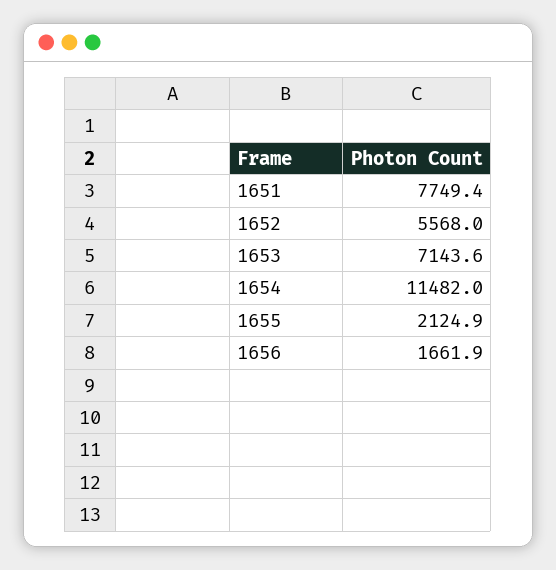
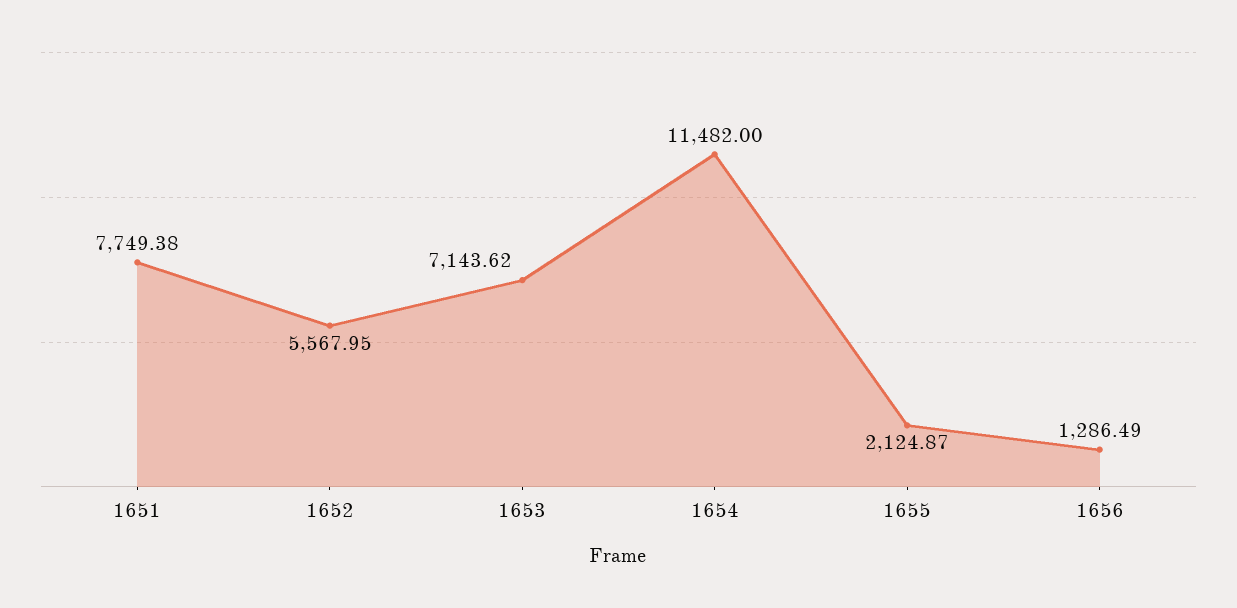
  {
    "1651": 7749.38,
    "1652": 5567.95,
    "1653": 7143.62,
    "1654": 11482,
    "1655": 2124.87,
-   "1656": 1661.9
+   "1656": 1286.49
  }

